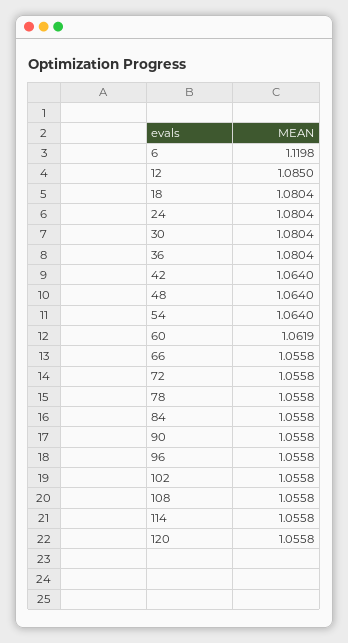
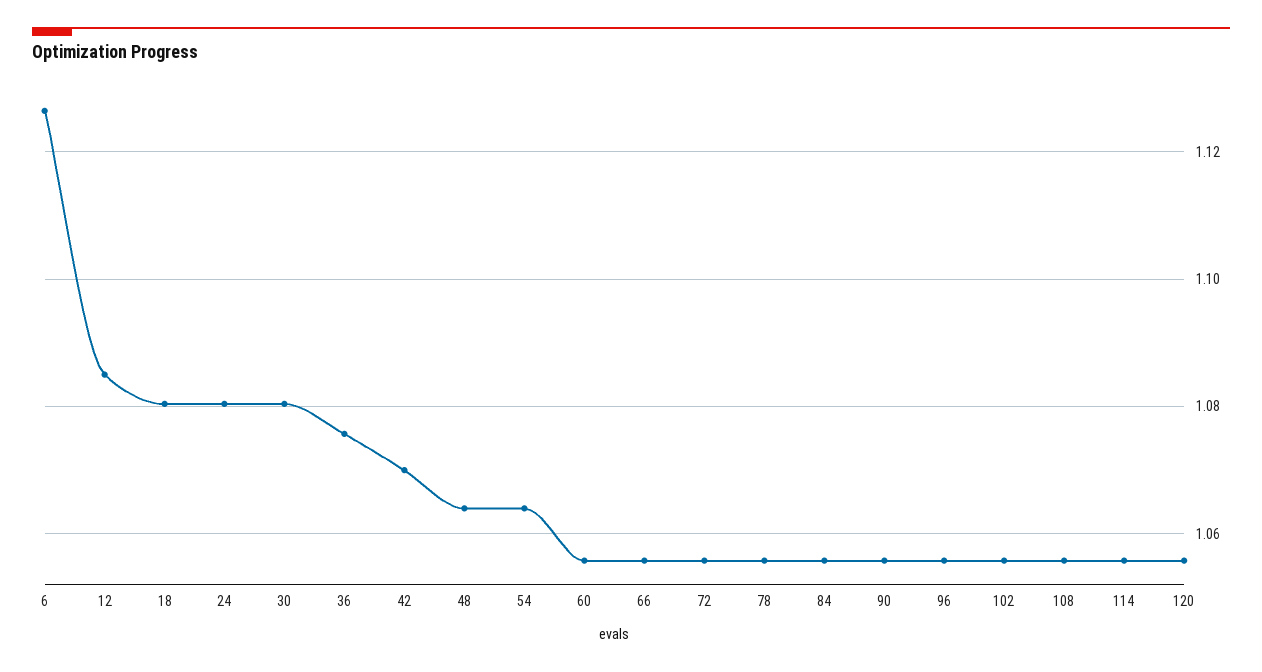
  {
-   "6": 1.1198,
+   "6": 1.126,
    "12": 1.085,
    "18": 1.0804,
    "24": 1.0804,
    "30": 1.0804,
-   "36": 1.0804,
+   "36": 1.076,
-   "42": 1.064,
+   "42": 1.07,
    "48": 1.064,
    "54": 1.064,
-   "60": 1.0619,
+   "60": 1.056,
    "66": 1.0558,
    "72": 1.0558,
    "78": 1.0558,
    "84": 1.0558,
    "90": 1.0558,
    "96": 1.0558,
    "102": 1.0558,
    "108": 1.0558,
    "114": 1.0558,
    "120": 1.0558
  }

